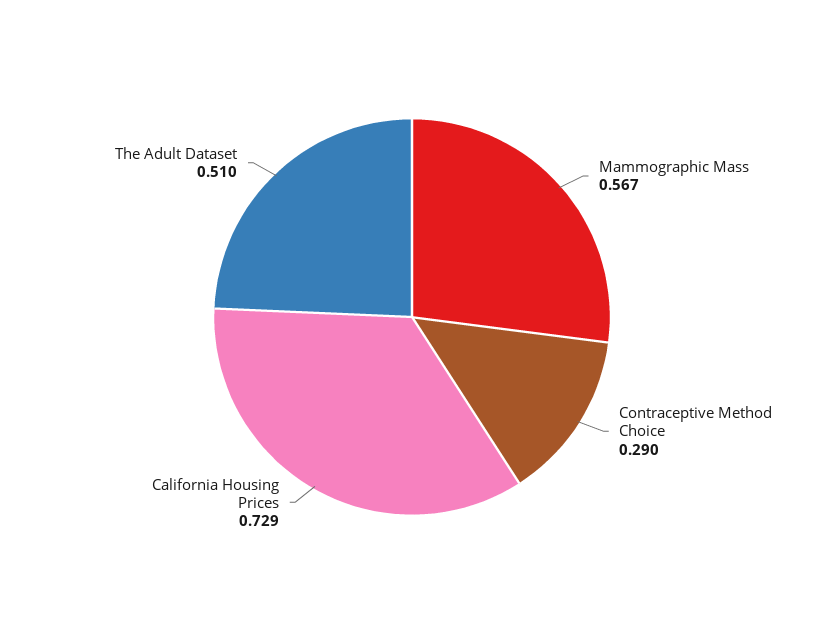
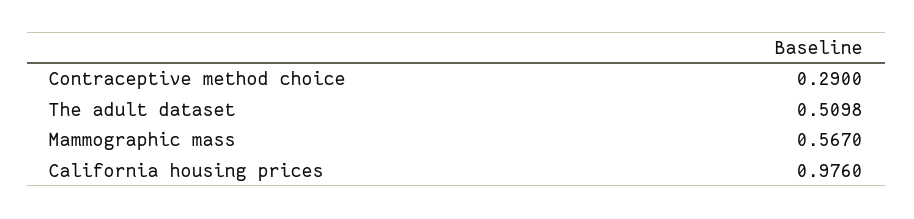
  {
    "Mammographic Mass": 0.567,
    "Contraceptive Method Choice": 0.29,
-   "California Housing Prices": 0.729,
+   "California Housing Prices": 0.976,
    "The Adult Dataset": 0.5098
  }

